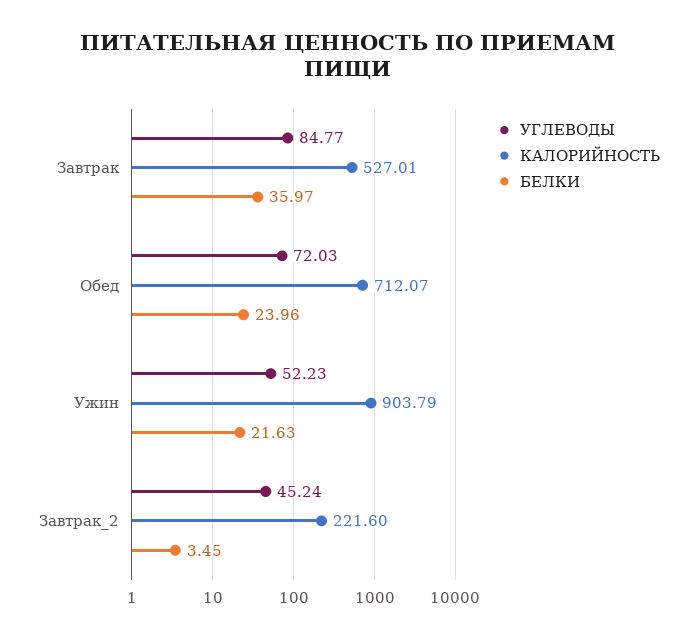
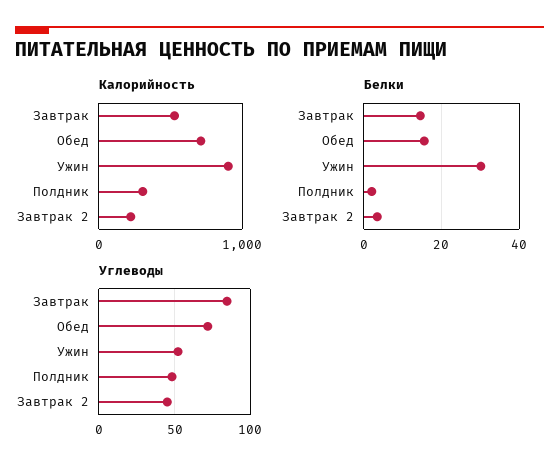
  {
    "УГЛЕВОДЫ": {
      "Завтрак": 84.77,
      "Обед": 72.03,
      "Ужин": 52.23,
-     "Завтрак_2": 45.24
+     "Завтрак_2": 45.24,
+     "Полдник": 50
    },
    "КАЛОРИЙНОСТЬ": {
      "Завтрак": 527.01,
      "Обед": 712.07,
      "Ужин": 903.79,
-     "Завтрак_2": 221.6
+     "Завтрак_2": 221.6,
+     "Полдник": 300
    },
    "БЕЛКИ": {
-     "Завтрак": 35.97,
+     "Завтрак": 14,
-     "Обед": 23.96,
+     "Обед": 16,
-     "Ужин": 21.63,
+     "Ужин": 30,
-     "Завтрак_2": 3.45
+     "Завтрак_2": 3.45,
+     "Полдник": 2
    }
  }

